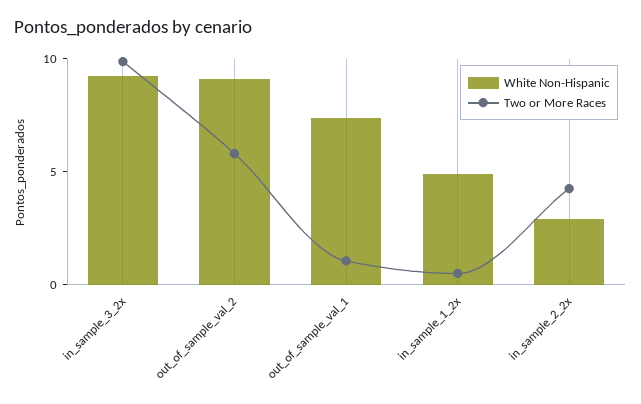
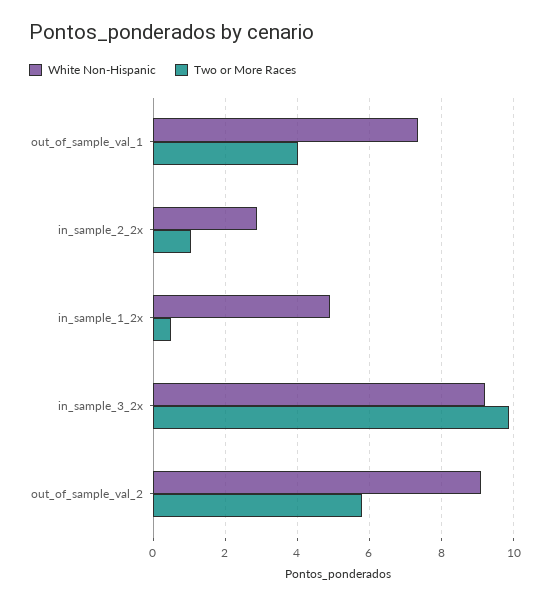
  {
    "White Non-Hispanic": {
      "in_sample_3_2x": 9.2,
      "out_of_sample_val_2": 9.2,
      "out_of_sample_val_1": 7.4,
      "in_sample_1_2x": 5,
      "in_sample_2_2x": 2.8
    },
    "Two or More Races": {
      "in_sample_3_2x": 9.8,
      "out_of_sample_val_2": 5.8,
-     "out_of_sample_val_1": 1,
+     "out_of_sample_val_1": 4,
      "in_sample_1_2x": 0.6,
-     "in_sample_2_2x": 4
+     "in_sample_2_2x": 1
    }
  }

